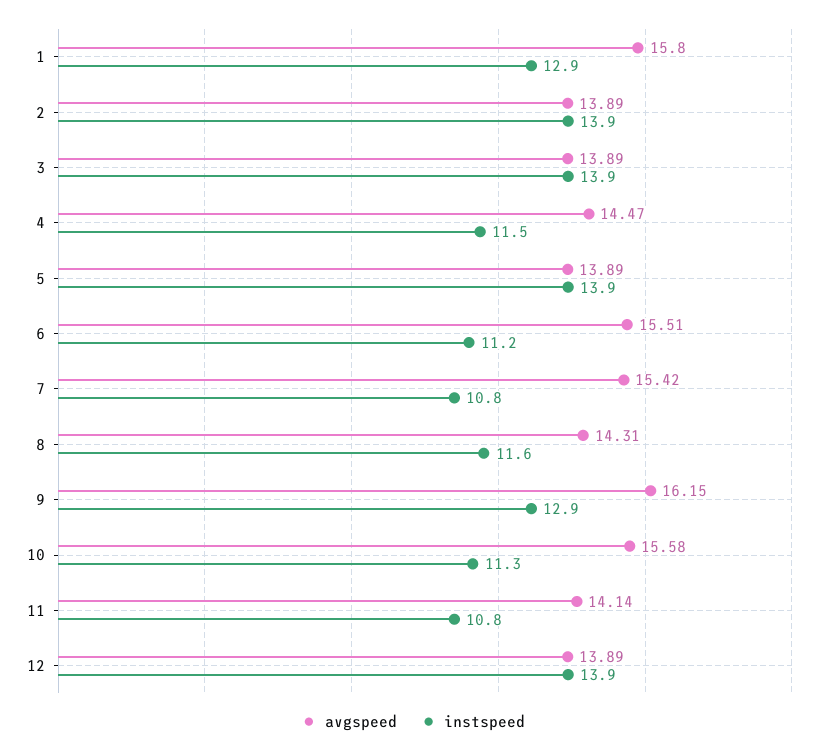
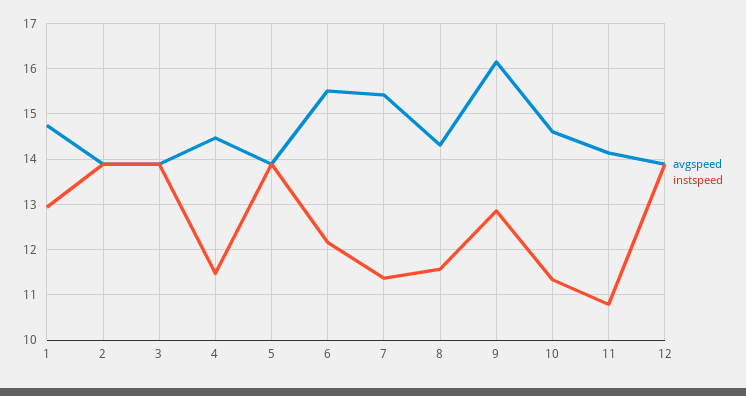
  {
    "avgspeed": {
-     "1": 15.8,
+     "1": 14.8,
      "2": 13.89,
      "3": 13.89,
      "4": 14.47,
      "5": 13.89,
      "6": 15.51,
      "7": 15.42,
      "8": 14.31,
      "9": 16.15,
-     "10": 15.58,
+     "10": 14.6,
      "11": 14.14,
      "12": 13.89
    },
    "instspeed": {
      "1": 12.9,
      "2": 13.9,
      "3": 13.9,
      "4": 11.5,
      "5": 13.9,
-     "6": 11.2,
+     "6": 12.2,
-     "7": 10.8,
+     "7": 11.4,
      "8": 11.6,
      "9": 12.9,
      "10": 11.3,
      "11": 10.8,
      "12": 13.9
    }
  }

